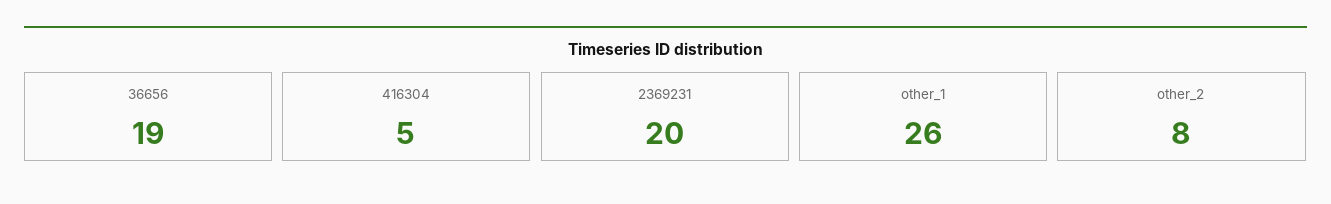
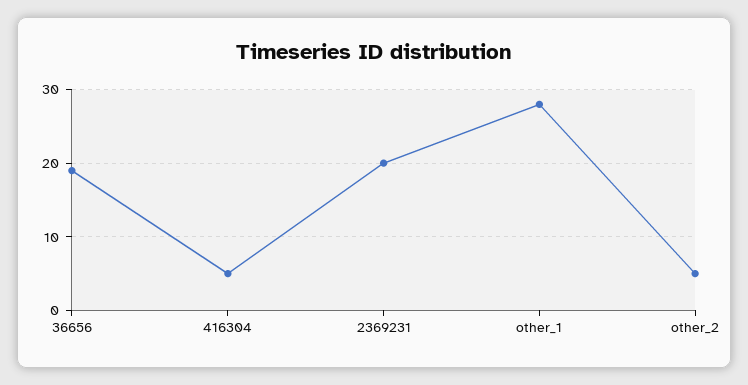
  {
    "36656": 19,
    "416304": 5,
    "2369231": 20,
-   "other_1": 26,
+   "other_1": 28,
-   "other_2": 8
+   "other_2": 5
  }

